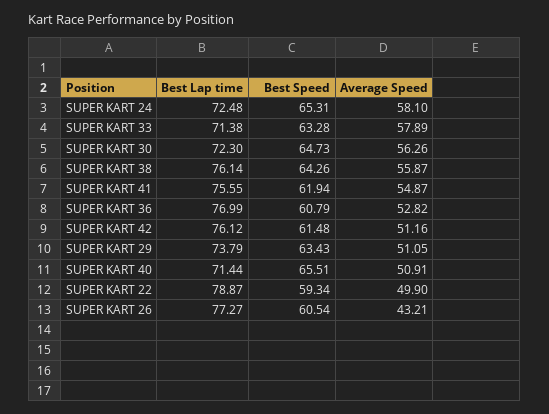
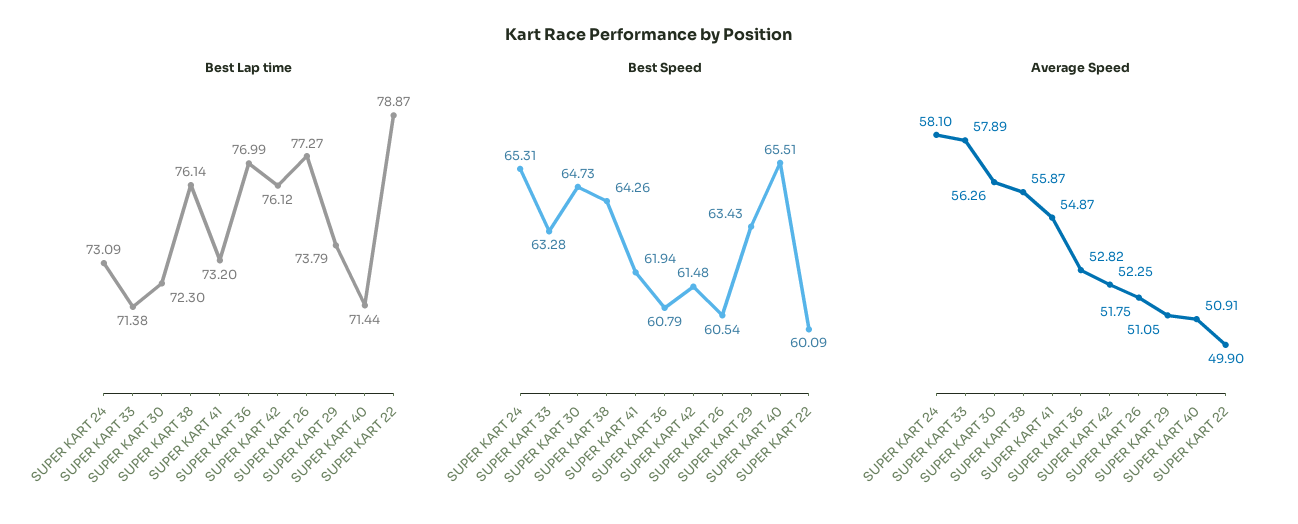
  {
    "Best Lap time": {
-     "SUPER KART 24": 72.48,
+     "SUPER KART 24": 73.09,
      "SUPER KART 33": 71.38,
      "SUPER KART 30": 72.3,
      "SUPER KART 38": 76.14,
-     "SUPER KART 41": 75.55,
+     "SUPER KART 41": 73.2,
      "SUPER KART 36": 76.99,
      "SUPER KART 42": 76.12,
      "SUPER KART 29": 73.79,
      "SUPER KART 40": 71.44,
      "SUPER KART 22": 78.87,
      "SUPER KART 26": 77.27
    },
    "Best Speed": {
      "SUPER KART 24": 65.31,
      "SUPER KART 33": 63.28,
      "SUPER KART 30": 64.73,
      "SUPER KART 38": 64.26,
      "SUPER KART 41": 61.94,
      "SUPER KART 36": 60.79,
      "SUPER KART 42": 61.48,
      "SUPER KART 29": 63.43,
      "SUPER KART 40": 65.51,
-     "SUPER KART 22": 59.34,
+     "SUPER KART 22": 60.09,
      "SUPER KART 26": 60.54
    },
    "Average Speed": {
      "SUPER KART 24": 58.1,
      "SUPER KART 33": 57.89,
      "SUPER KART 30": 56.26,
      "SUPER KART 38": 55.87,
      "SUPER KART 41": 54.87,
      "SUPER KART 36": 52.82,
-     "SUPER KART 42": 51.16,
+     "SUPER KART 42": 52.25,
      "SUPER KART 29": 51.05,
      "SUPER KART 40": 50.91,
      "SUPER KART 22": 49.9,
-     "SUPER KART 26": 43.21
+     "SUPER KART 26": 51.75
    }
  }

